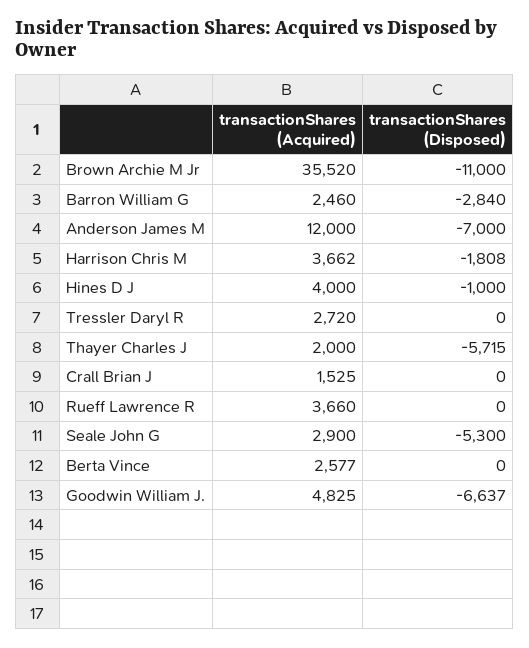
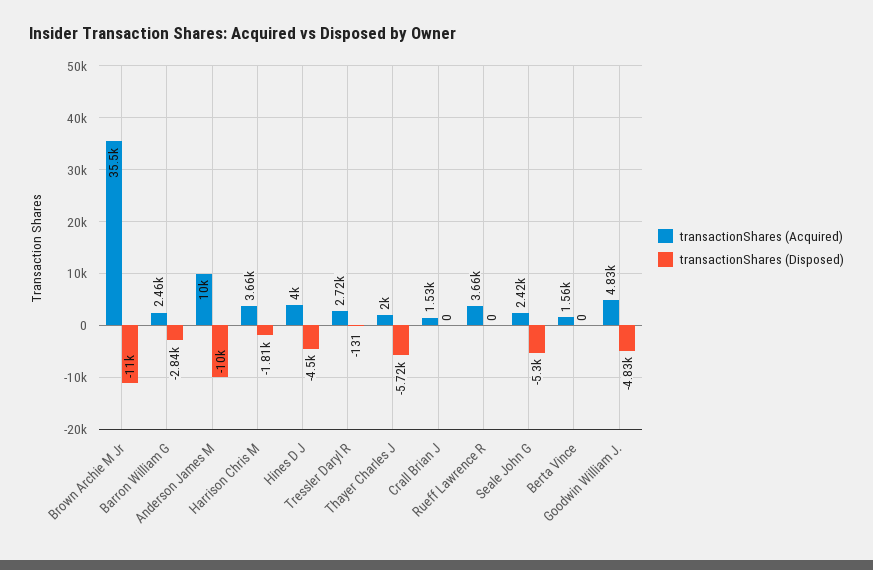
  {
    "transactionShares (Acquired)": {
      "Brown Archie M Jr": 35520,
      "Barron William G": 2460,
-     "Anderson James M": 12000,
+     "Anderson James M": 10000,
      "Harrison Chris M": 3662,
      "Hines D J": 4000,
      "Tressler Daryl R": 2720,
      "Thayer Charles J": 2000,
      "Crall Brian J": 1525,
      "Rueff Lawrence R": 3660,
-     "Seale John G": 2900,
+     "Seale John G": 2420,
-     "Berta Vince": 2577,
+     "Berta Vince": 1560,
      "Goodwin William J.": 4825
    },
    "transactionShares (Disposed)": {
      "Brown Archie M Jr": -11000,
      "Barron William G": -2840,
-     "Anderson James M": -7000,
+     "Anderson James M": -10000,
      "Harrison Chris M": -1808,
-     "Hines D J": -1000,
+     "Hines D J": -4500,
-     "Tressler Daryl R": 0,
+     "Tressler Daryl R": -131,
      "Thayer Charles J": -5715,
      "Crall Brian J": 0,
      "Rueff Lawrence R": 0,
      "Seale John G": -5300,
      "Berta Vince": 0,
-     "Goodwin William J.": -6637
+     "Goodwin William J.": -4830
    }
  }

